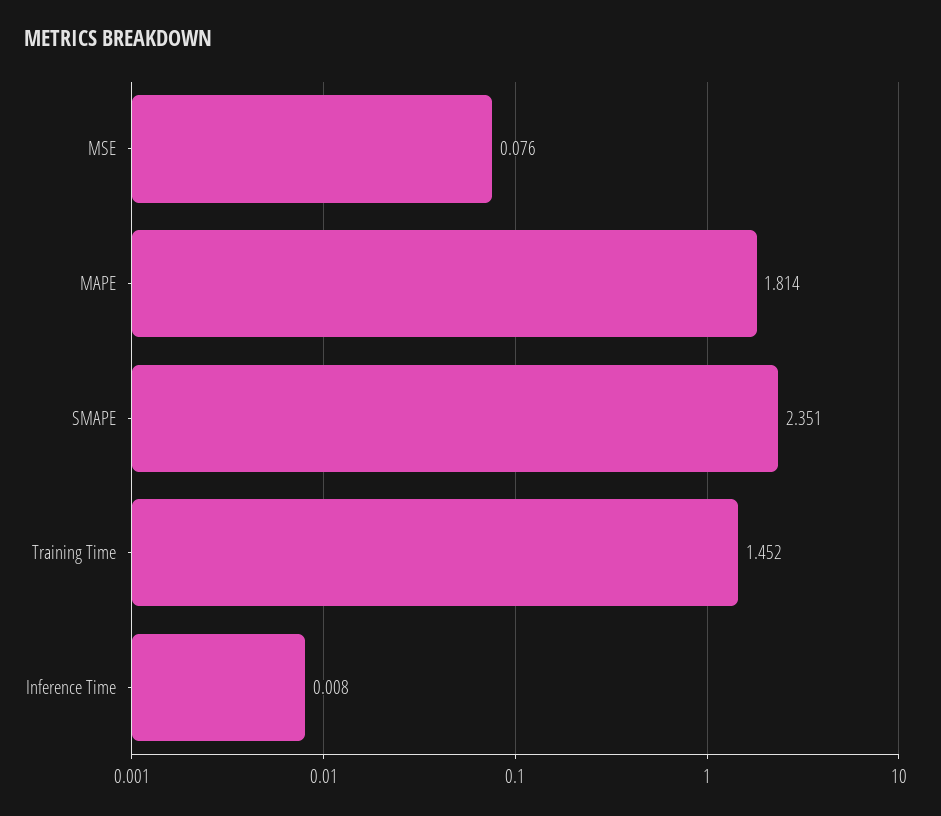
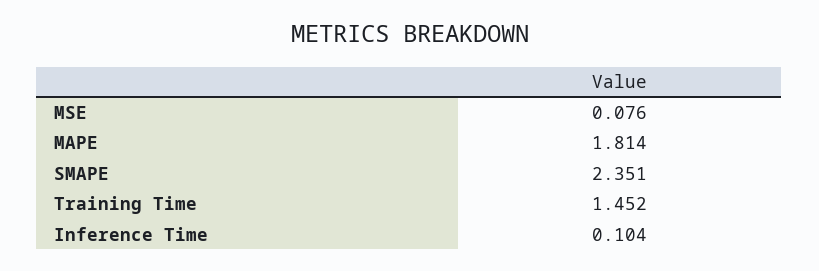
  {
    "MSE": 0.076,
    "MAPE": 1.814,
    "SMAPE": 2.351,
    "Training Time": 1.452,
-   "Inference Time": 0.008
+   "Inference Time": 0.104
  }

